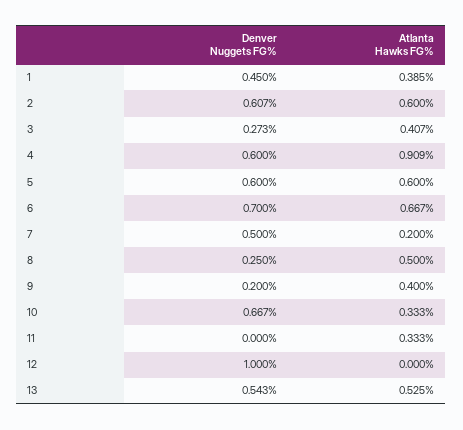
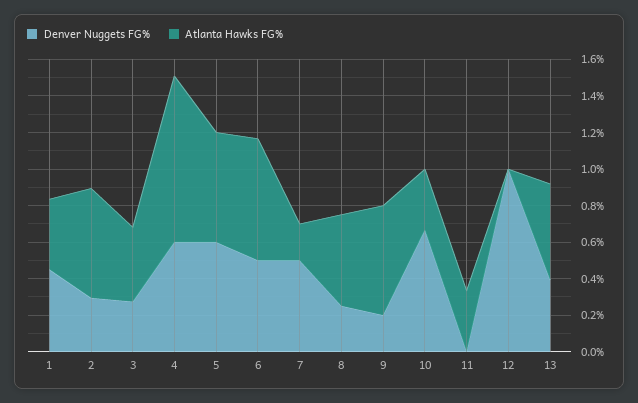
  {
    "Denver Nuggets FG%": {
      "1": 0.45,
-     "2": 0.607,
+     "2": 0.3,
      "3": 0.273,
      "4": 0.6,
      "5": 0.6,
-     "6": 0.7,
+     "6": 0.5,
      "7": 0.5,
      "8": 0.25,
      "9": 0.2,
      "10": 0.667,
      "11": 0,
      "12": 1,
-     "13": 0.543
+     "13": 0.4
    },
    "Atlanta Hawks FG%": {
      "1": 0.385,
      "2": 0.6,
      "3": 0.407,
      "4": 0.909,
      "5": 0.6,
      "6": 0.667,
      "7": 0.2,
      "8": 0.5,
-     "9": 0.4,
+     "9": 0.6,
      "10": 0.333,
      "11": 0.333,
      "12": 0,
      "13": 0.525
    }
  }

